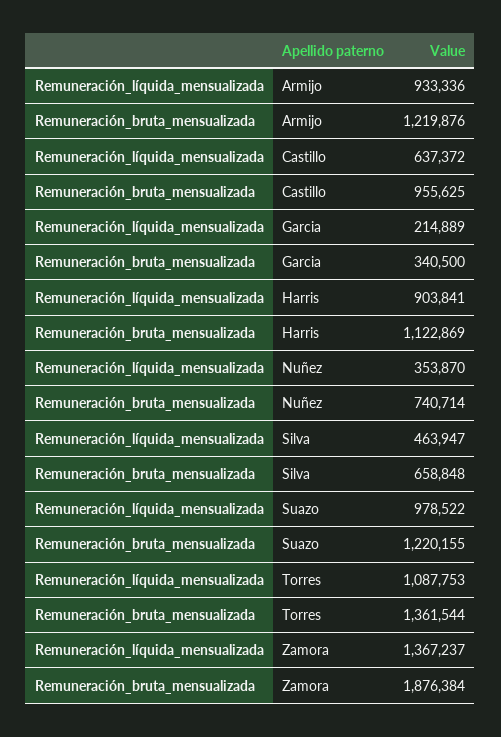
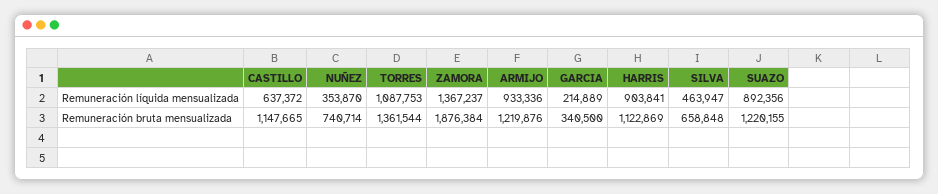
  {
    "Remuneración_líquida_mensualizada": {
      "Armijo": 933336,
      "Castillo": 637372,
      "Garcia": 214889,
      "Harris": 903841,
      "Nuñez": 353870,
      "Silva": 463947,
-     "Suazo": 978522,
+     "Suazo": 892356,
      "Torres": 1087753,
      "Zamora": 1367237
    },
    "Remuneración_bruta_mensualizada": {
      "Armijo": 1219876,
-     "Castillo": 955625,
+     "Castillo": 1147665,
      "Garcia": 340500,
      "Harris": 1122869,
      "Nuñez": 740714,
      "Silva": 658848,
      "Suazo": 1220155,
      "Torres": 1361544,
      "Zamora": 1876384
    }
  }

